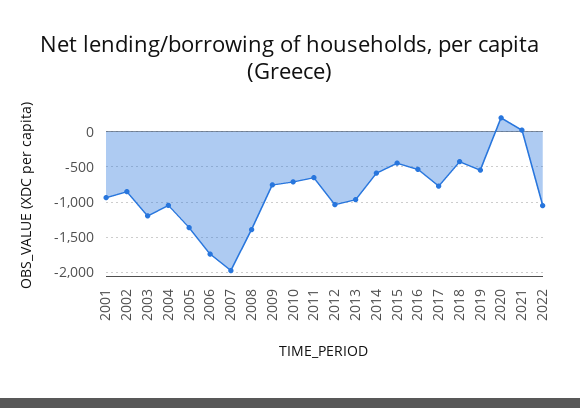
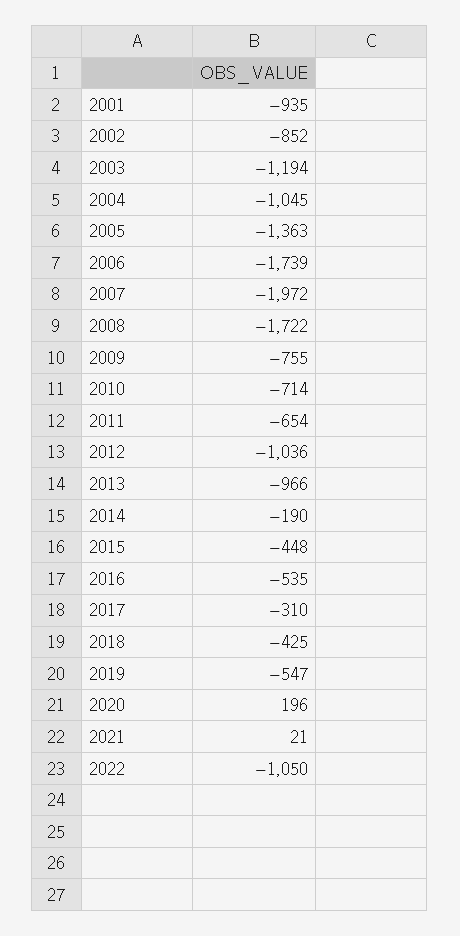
  {
    "2001": -935,
    "2002": -852,
    "2003": -1194,
    "2004": -1045,
    "2005": -1363,
    "2006": -1739,
    "2007": -1972,
-   "2008": -1400,
+   "2008": -1722,
    "2009": -755,
    "2010": -714,
    "2011": -654,
    "2012": -1036,
    "2013": -966,
-   "2014": -600,
+   "2014": -190,
    "2015": -448,
    "2016": -535,
-   "2017": -800,
+   "2017": -310,
    "2018": -425,
    "2019": -547,
    "2020": 196,
    "2021": 21,
    "2022": -1050
  }

